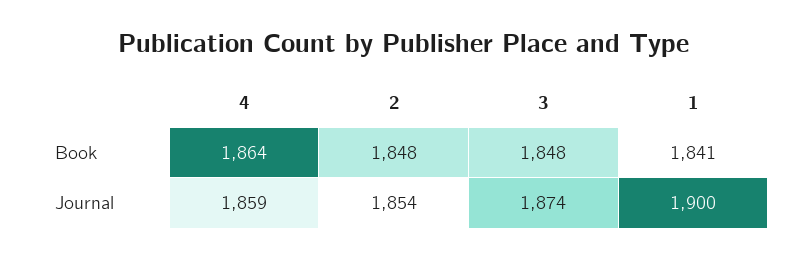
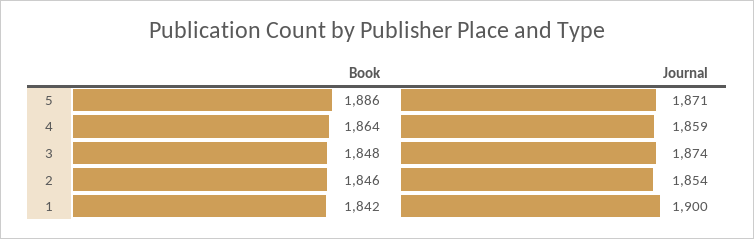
  {
    "4": {
      "Book": 1864,
      "Journal": 1859
    },
    "2": {
-     "Book": 1848,
+     "Book": 1846,
      "Journal": 1854
    },
    "3": {
      "Book": 1848,
      "Journal": 1874
    },
    "1": {
-     "Book": 1841,
+     "Book": 1842,
      "Journal": 1900
-   }
+   },
+   "5": {
+     "Book": 1886,
+     "Journal": 1871
+   }
  }

